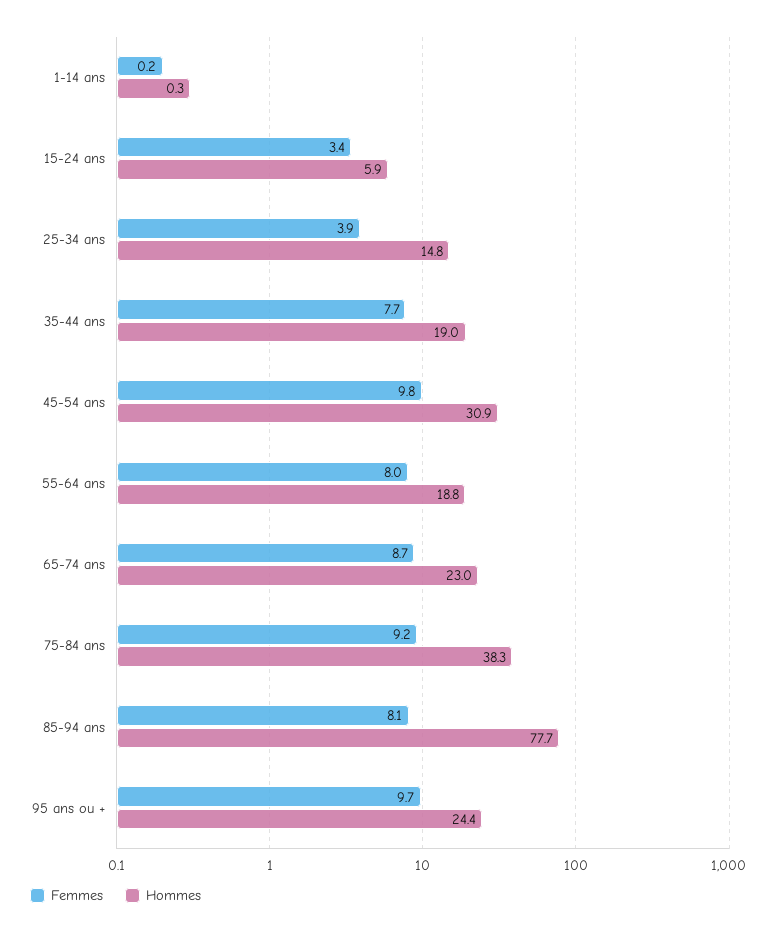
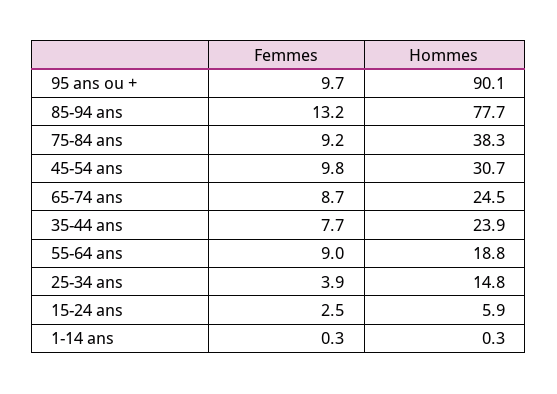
  {
    "Femmes": {
-     "1-14 ans": 0.2,
+     "1-14 ans": 0.3,
-     "15-24 ans": 3.4,
+     "15-24 ans": 2.5,
      "25-34 ans": 3.9,
      "35-44 ans": 7.7,
      "45-54 ans": 9.8,
-     "55-64 ans": 8,
+     "55-64 ans": 9,
      "65-74 ans": 8.7,
      "75-84 ans": 9.2,
-     "85-94 ans": 8.1,
+     "85-94 ans": 13.2,
      "95 ans ou +": 9.7
    },
    "Hommes": {
      "1-14 ans": 0.3,
      "15-24 ans": 5.9,
      "25-34 ans": 14.8,
-     "35-44 ans": 19,
+     "35-44 ans": 23.9,
-     "45-54 ans": 30.9,
+     "45-54 ans": 30.7,
      "55-64 ans": 18.8,
-     "65-74 ans": 23,
+     "65-74 ans": 24.5,
      "75-84 ans": 38.3,
      "85-94 ans": 77.7,
-     "95 ans ou +": 24.4
+     "95 ans ou +": 90.1
    }
  }

